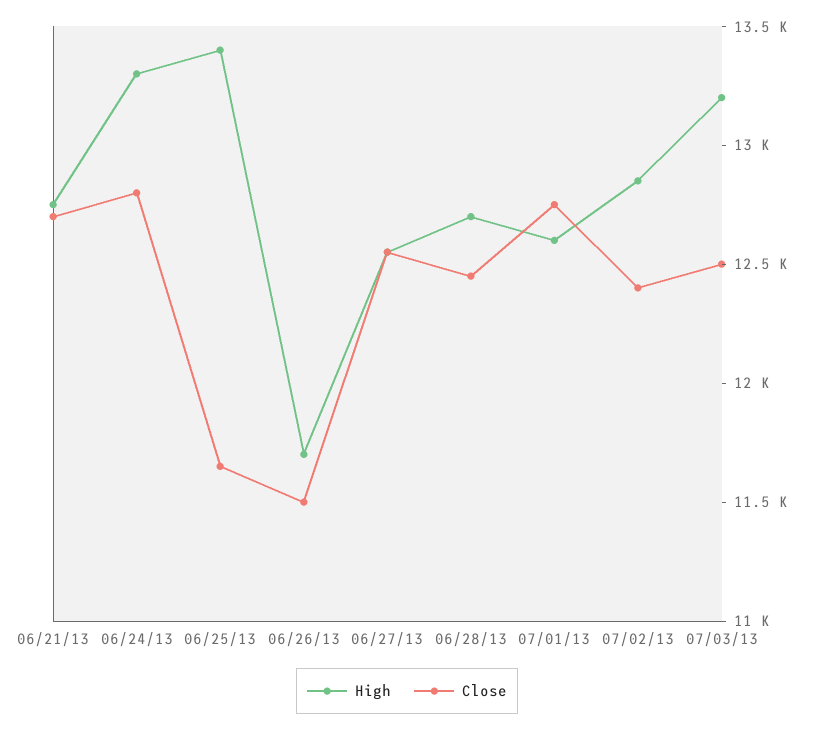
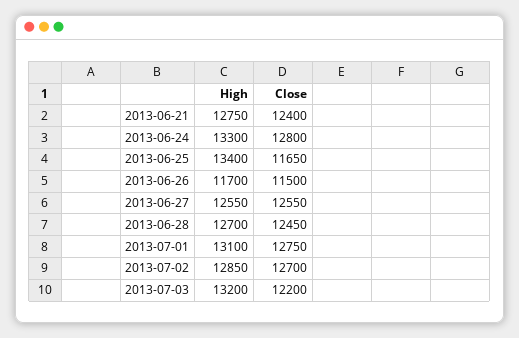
  {
    "High": {
      "06/21/13": 12750,
      "06/24/13": 13300,
      "06/25/13": 13400,
      "06/26/13": 11700,
      "06/27/13": 12550,
      "06/28/13": 12700,
-     "07/01/13": 12600,
+     "07/01/13": 13100,
      "07/02/13": 12850,
      "07/03/13": 13200
    },
    "Close": {
-     "06/21/13": 12700,
+     "06/21/13": 12400,
      "06/24/13": 12800,
      "06/25/13": 11650,
      "06/26/13": 11500,
      "06/27/13": 12550,
      "06/28/13": 12450,
      "07/01/13": 12750,
-     "07/02/13": 12400,
+     "07/02/13": 12700,
-     "07/03/13": 12500
+     "07/03/13": 12200
    }
  }

